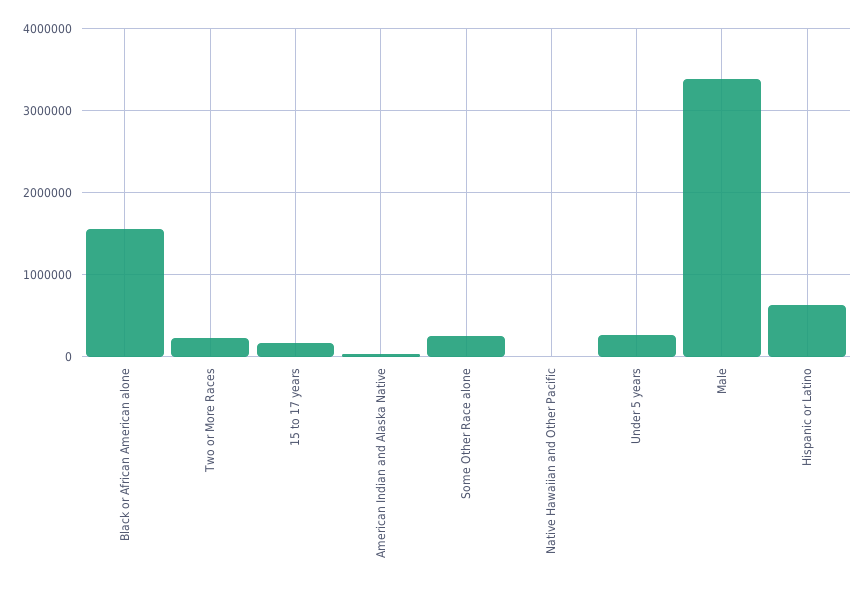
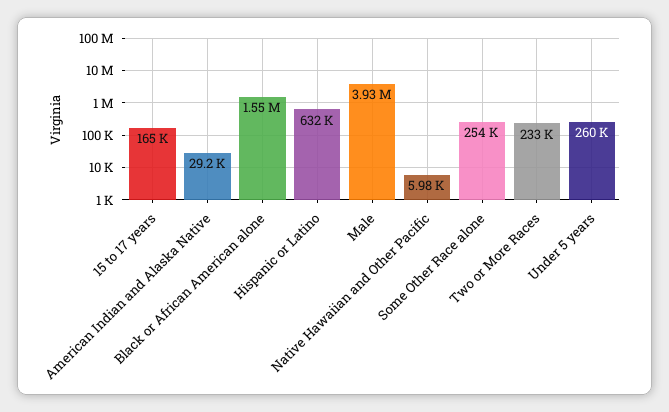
  {
    "Black or African American alone": 1550000,
    "Two or More Races": 233000,
    "15 to 17 years": 165000,
    "American Indian and Alaska Native": 29200,
    "Some Other Race alone": 254000,
    "Native Hawaiian and Other Pacific": 5980,
    "Under 5 years": 260000,
-   "Male": 3400000,
+   "Male": 3930000,
    "Hispanic or Latino": 632000
  }

